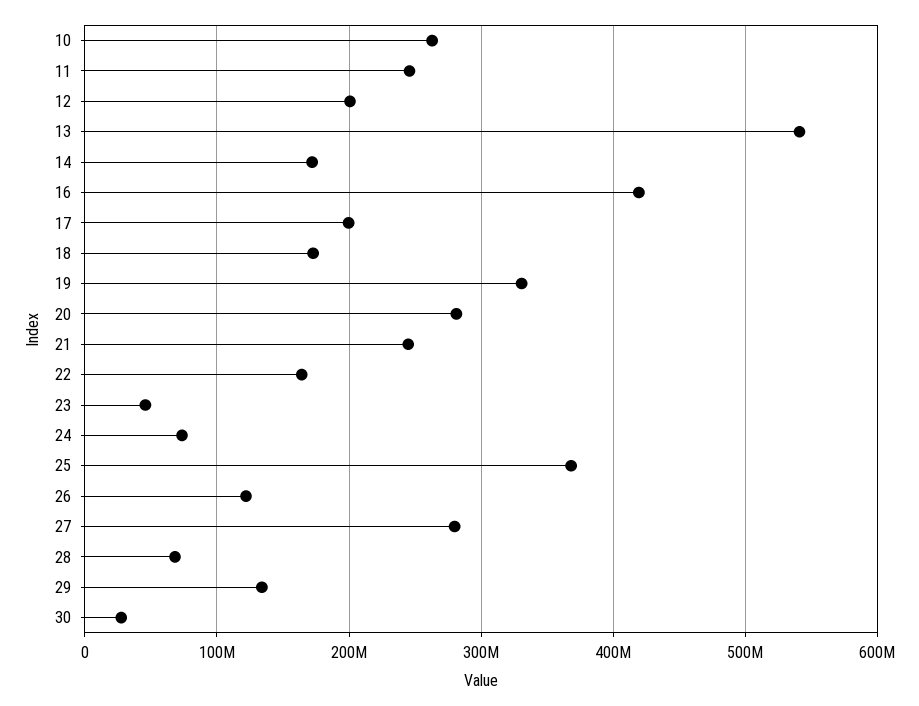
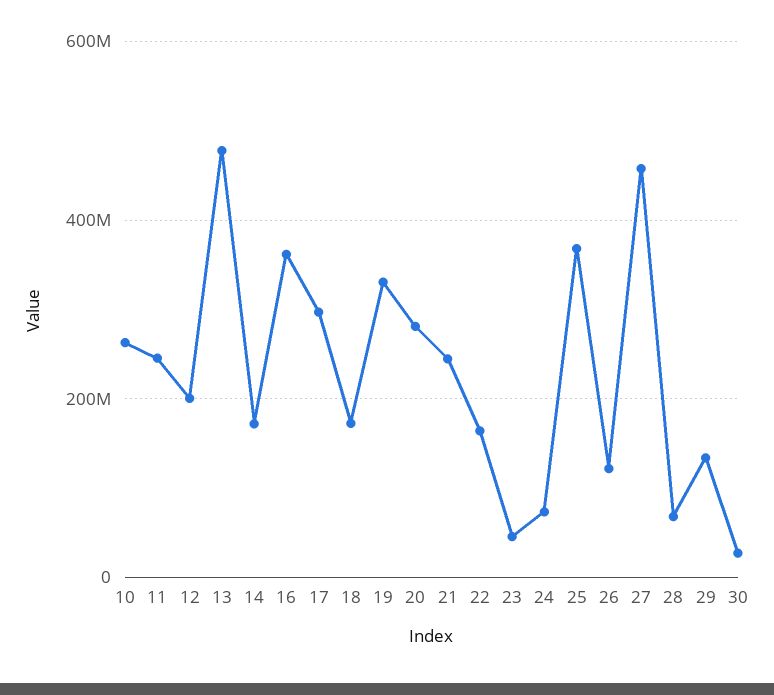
  {
    "10": 260000000,
    "11": 250000000,
    "12": 200000000,
-   "13": 540000000,
+   "13": 480000000,
    "14": 170000000,
-   "16": 420000000,
+   "16": 360000000,
-   "17": 200000000,
+   "17": 300000000,
    "18": 170000000,
    "19": 330000000,
    "20": 280000000,
    "21": 240000000,
    "22": 160000000,
    "23": 50000000,
    "24": 70000000,
    "25": 370000000,
    "26": 120000000,
-   "27": 280000000,
+   "27": 460000000,
    "28": 70000000,
    "29": 130000000,
    "30": 30000000
  }

